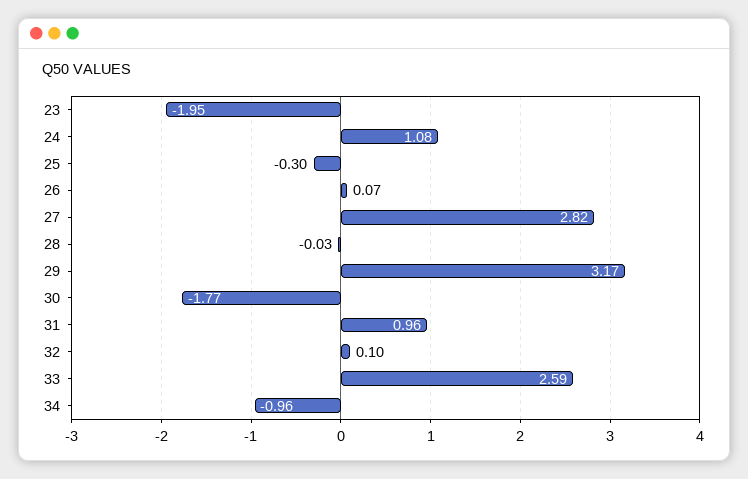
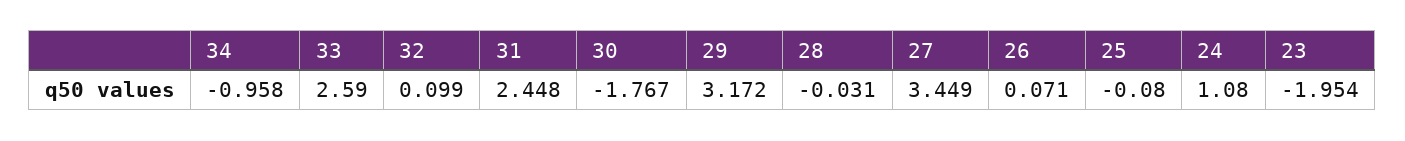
  {
    "23": -1.954,
    "24": 1.08,
-   "25": -0.3,
+   "25": -0.08,
    "26": 0.071,
-   "27": 2.82,
+   "27": 3.449,
    "28": -0.031,
    "29": 3.172,
    "30": -1.767,
-   "31": 0.96,
+   "31": 2.448,
    "32": 0.099,
    "33": 2.59,
    "34": -0.958
  }

